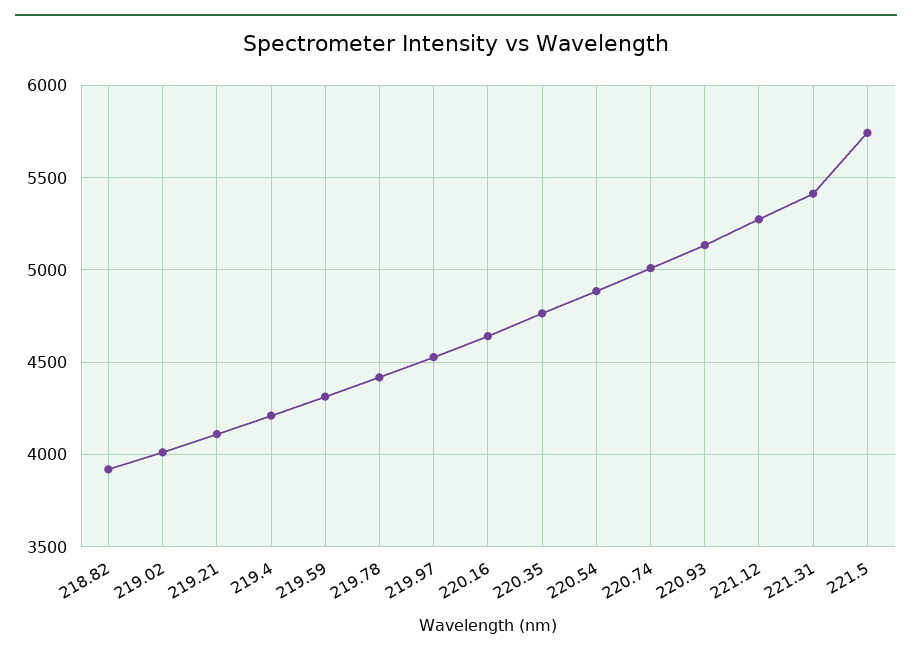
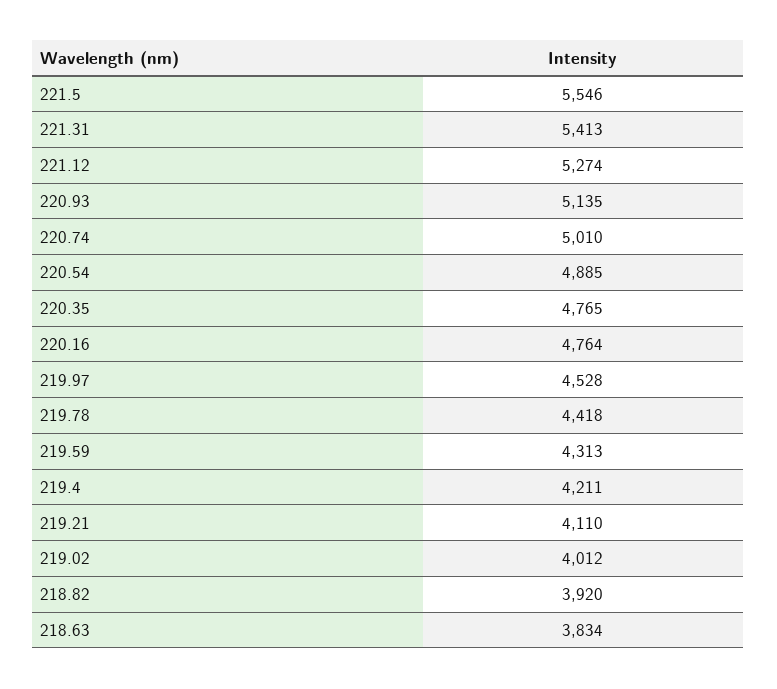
  {
    "218.82": 3920,
    "219.02": 4012,
    "219.21": 4110,
    "219.4": 4211,
    "219.59": 4313,
    "219.78": 4418,
    "219.97": 4528,
-   "220.16": 4650,
+   "220.16": 4764,
    "220.35": 4765,
    "220.54": 4885,
    "220.74": 5010,
    "220.93": 5135,
    "221.12": 5274,
    "221.31": 5413,
-   "221.5": 5750
+   "221.5": 5546,
+   "218.63": 3834
  }

